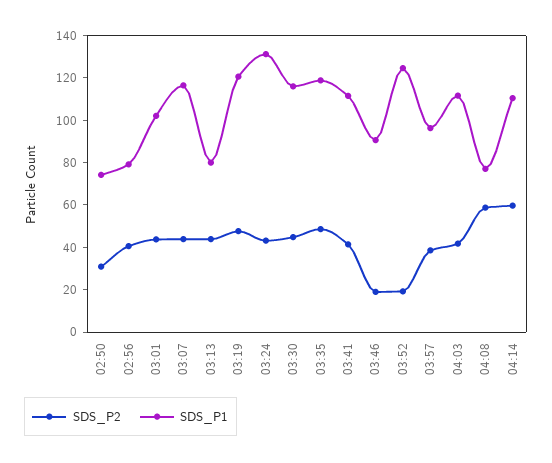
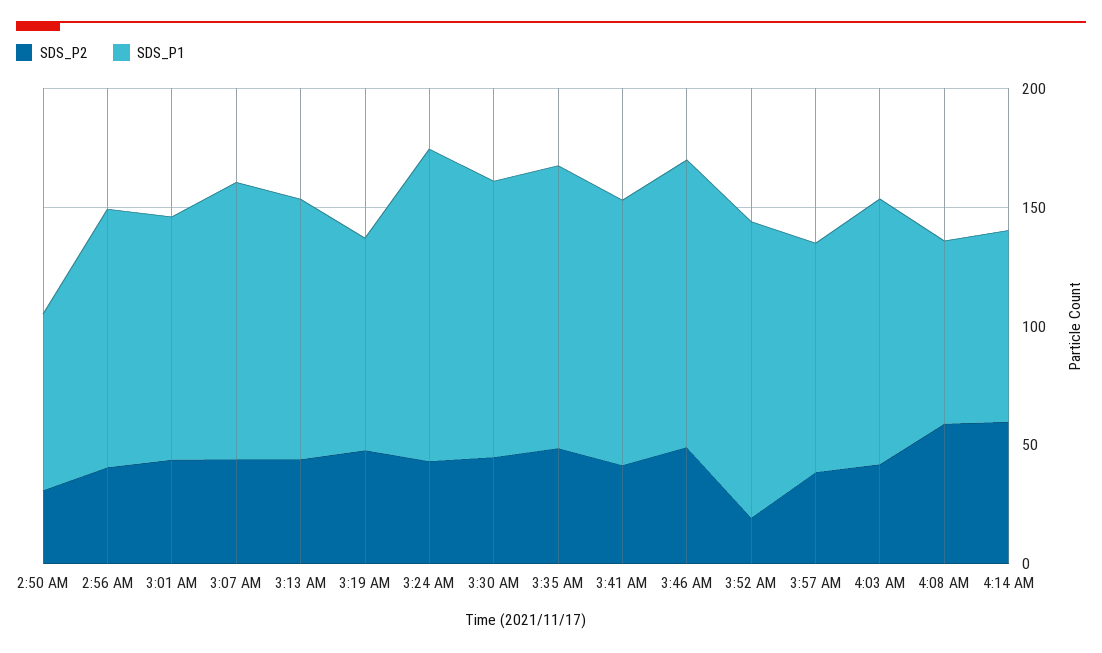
  {
    "SDS_P2": {
      "02:50": 30,
      "02:56": 40,
      "03:01": 45,
      "03:07": 45,
      "03:13": 45,
      "03:19": 50,
      "03:24": 45,
      "03:30": 45,
      "03:35": 50,
      "03:41": 40,
-     "03:46": 20,
+     "03:46": 50,
      "03:52": 20,
      "03:57": 40,
      "04:03": 40,
      "04:08": 60,
      "04:14": 60
    },
    "SDS_P1": {
      "02:50": 75,
-     "02:56": 80,
+     "02:56": 110,
      "03:01": 100,
      "03:07": 115,
-     "03:13": 80,
+     "03:13": 110,
-     "03:19": 120,
+     "03:19": 90,
      "03:24": 130,
      "03:30": 115,
      "03:35": 120,
      "03:41": 110,
-     "03:46": 90,
+     "03:46": 120,
      "03:52": 125,
      "03:57": 95,
      "04:03": 110,
      "04:08": 75,
-     "04:14": 110
+     "04:14": 80
    }
  }

